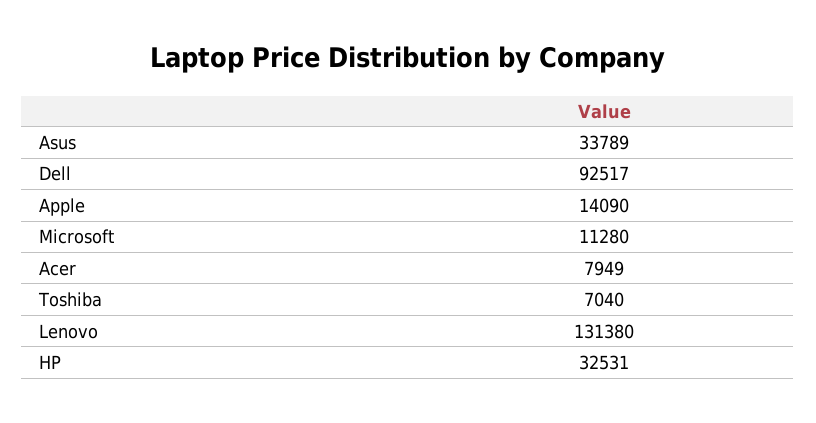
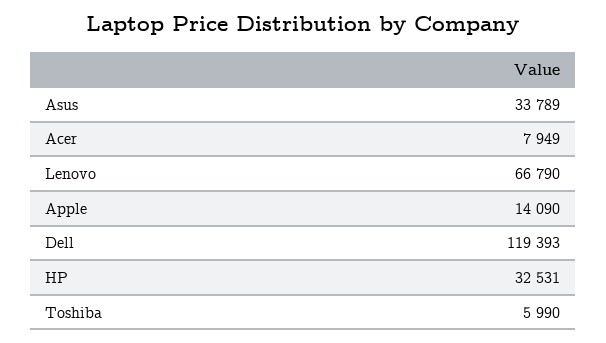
  {
    "Asus": 33789,
-   "Dell": 92517,
+   "Dell": 119393,
    "Apple": 14090,
-   "Microsoft": 11280,
    "Acer": 7949,
-   "Toshiba": 7040,
+   "Toshiba": 5990,
-   "Lenovo": 131380,
+   "Lenovo": 66790,
    "HP": 32531
  }

